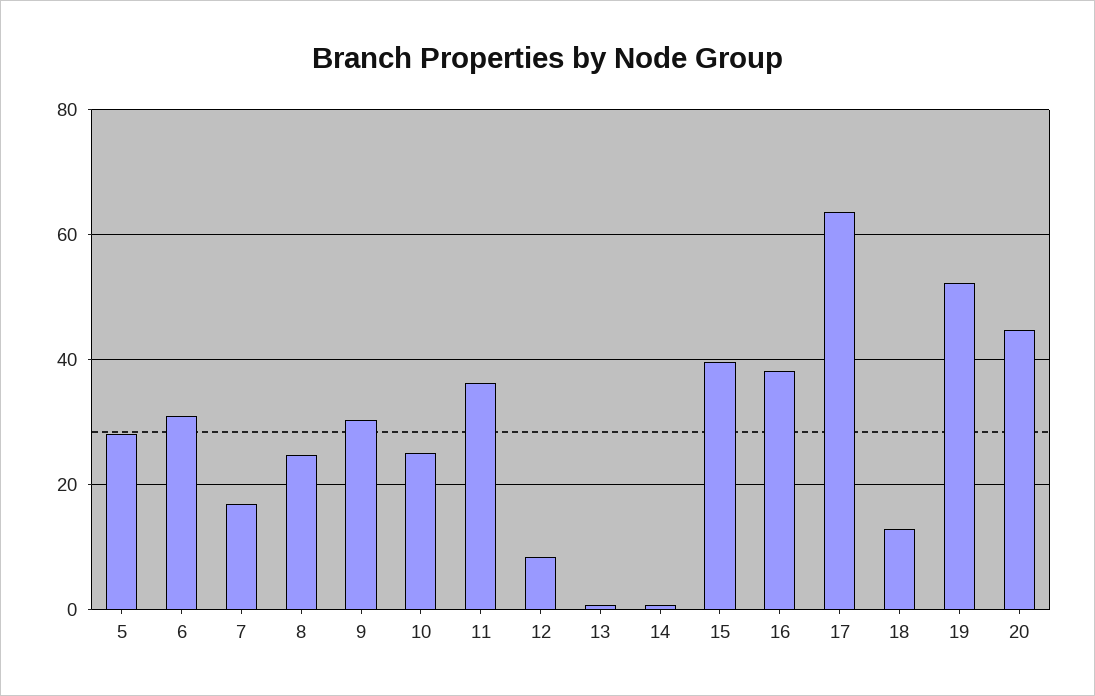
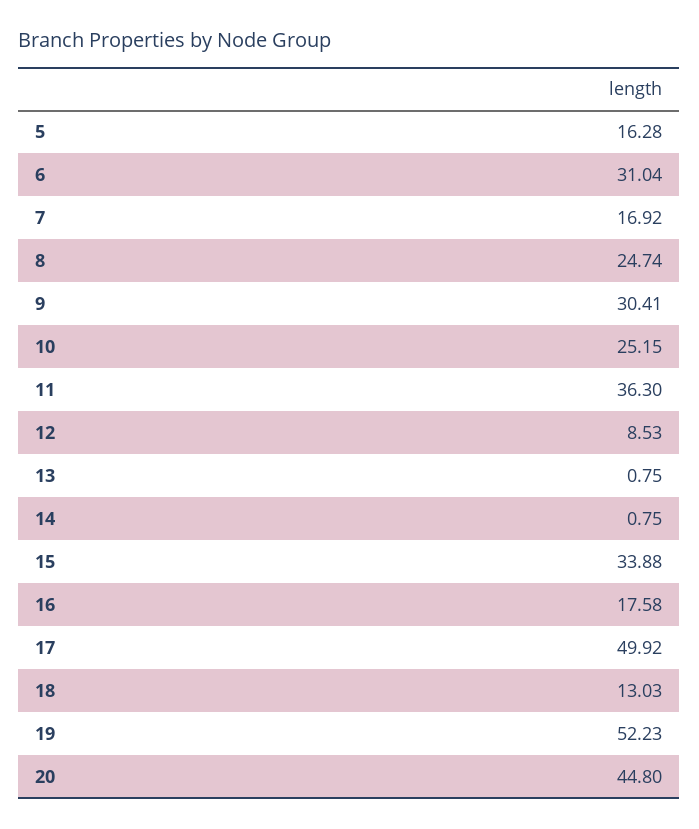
  {
-   "5": 28,
+   "5": 16.28,
    "6": 31.04,
    "7": 16.92,
    "8": 24.74,
    "9": 30.41,
    "10": 25.15,
    "11": 36.3,
    "12": 8.53,
    "13": 0.75,
    "14": 0.75,
-   "15": 40,
+   "15": 33.88,
-   "16": 38,
+   "16": 17.58,
-   "17": 64,
+   "17": 49.92,
    "18": 13.03,
    "19": 52.23,
    "20": 44.8
  }

